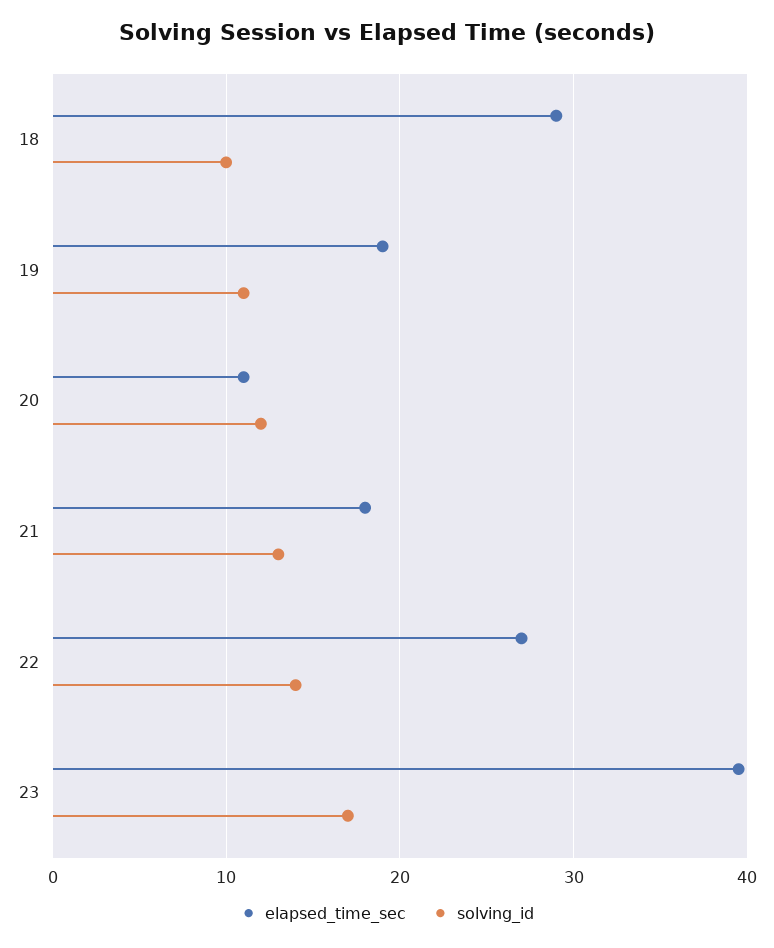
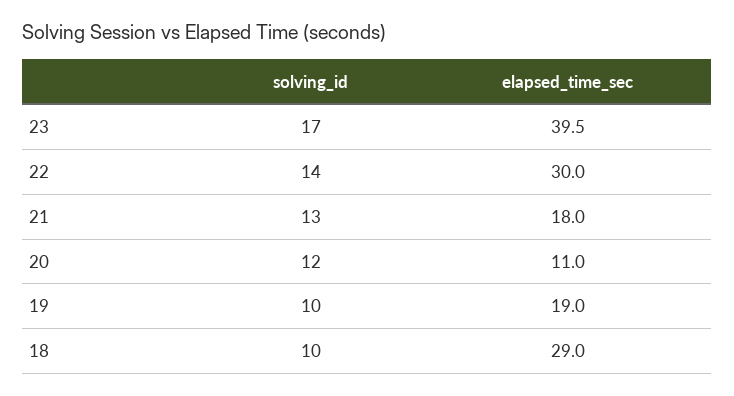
  {
    "elapsed_time_sec": {
      "18": 29,
      "19": 19,
      "20": 11,
      "21": 18,
-     "22": 27,
+     "22": 30,
      "23": 39.5
    },
    "solving_id": {
      "18": 10,
-     "19": 11,
+     "19": 10,
      "20": 12,
      "21": 13,
      "22": 14,
      "23": 17
    }
  }

